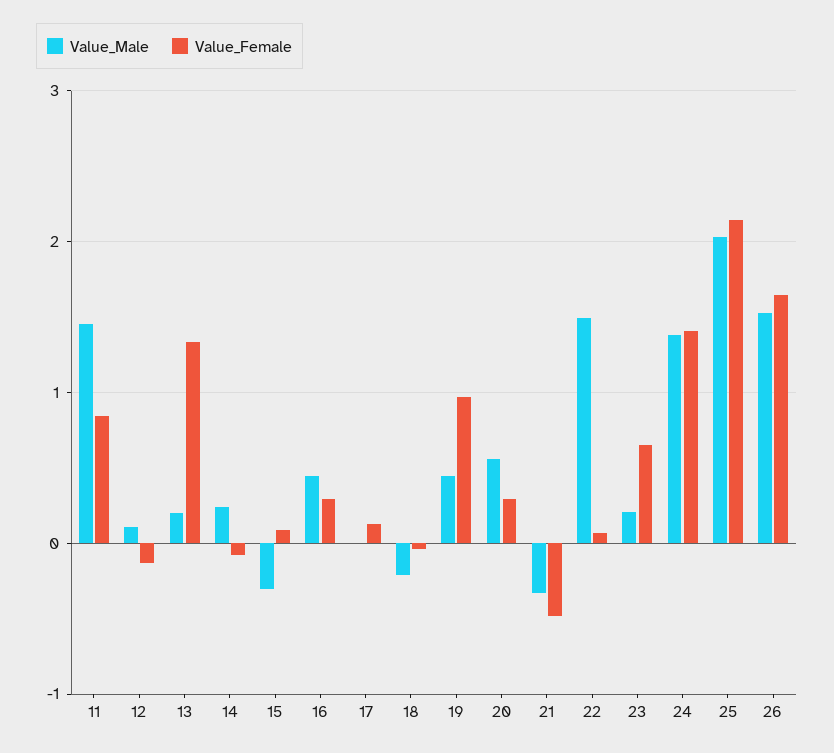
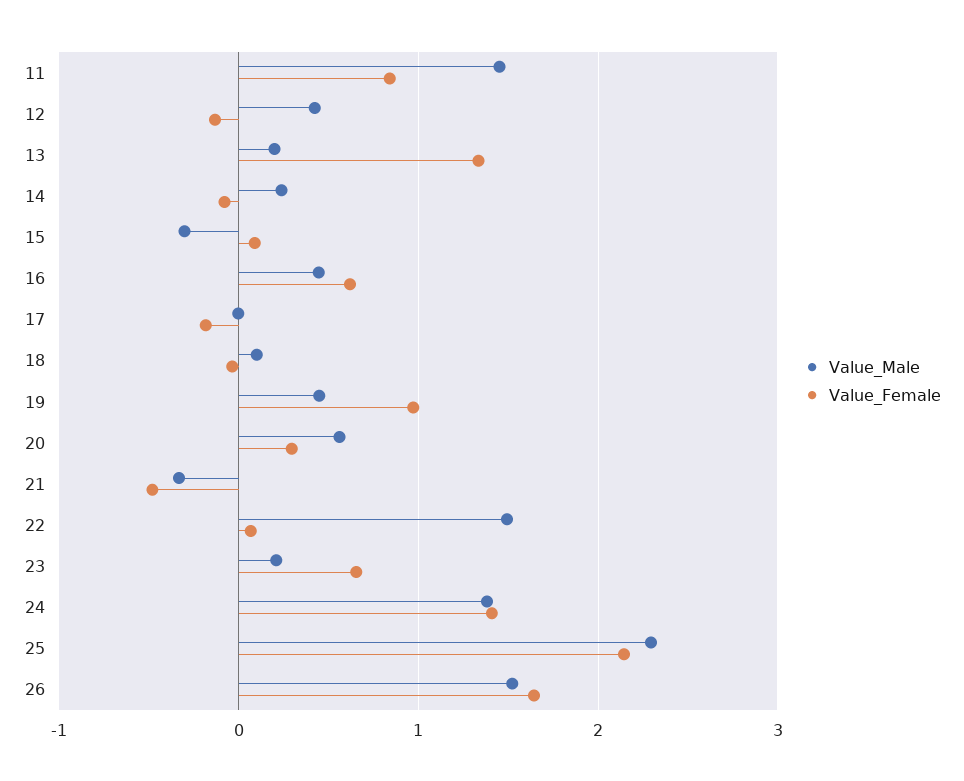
  {
    "Value_Male": {
      "11": 1.5,
-     "12": 0.1,
+     "12": 0.4,
      "13": 0.2,
      "14": 0.2,
      "15": -0.3,
      "16": 0.4,
      "17": 0,
-     "18": -0.2,
+     "18": 0.1,
      "19": 0.4,
      "20": 0.6,
      "21": -0.3,
      "22": 1.5,
      "23": 0.2,
      "24": 1.4,
-     "25": 2,
+     "25": 2.3,
      "26": 1.5
    },
    "Value_Female": {
      "11": 0.8,
      "12": -0.1,
      "13": 1.3,
      "14": -0.1,
      "15": 0.1,
-     "16": 0.3,
+     "16": 0.6,
-     "17": 0.1,
+     "17": -0.2,
      "18": 0,
      "19": 1,
      "20": 0.3,
      "21": -0.5,
      "22": 0.1,
      "23": 0.7,
      "24": 1.4,
      "25": 2.1,
      "26": 1.6
    }
  }

